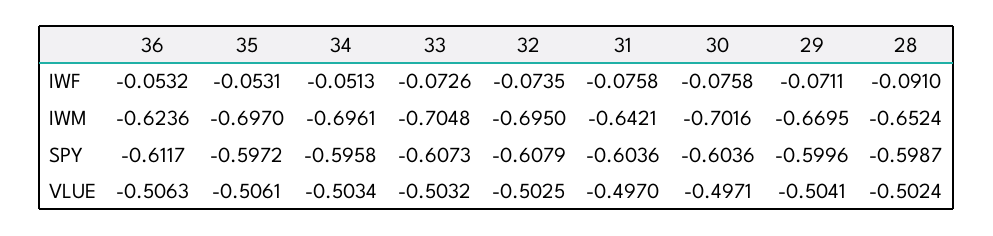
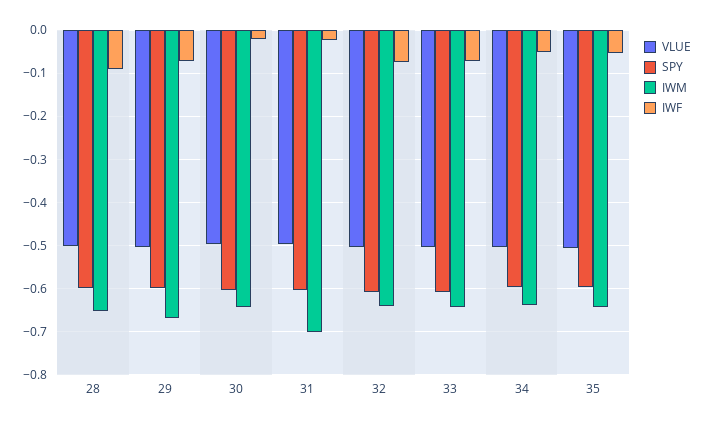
  {
    "IWF": {
-     "36": -0.0532,
      "35": -0.0531,
      "34": -0.0513,
      "33": -0.0726,
      "32": -0.0735,
-     "31": -0.0758,
+     "31": -0.02,
-     "30": -0.0758,
+     "30": -0.02,
      "29": -0.0711,
      "28": -0.091
    },
    "IWM": {
-     "36": -0.6236,
-     "35": -0.697,
+     "35": -0.64,
-     "34": -0.6961,
+     "34": -0.64,
-     "33": -0.7048,
+     "33": -0.64,
-     "32": -0.695,
+     "32": -0.64,
-     "31": -0.6421,
+     "31": -0.7,
-     "30": -0.7016,
+     "30": -0.64,
      "29": -0.6695,
      "28": -0.6524
    },
    "SPY": {
-     "36": -0.6117,
      "35": -0.5972,
      "34": -0.5958,
      "33": -0.6073,
      "32": -0.6079,
      "31": -0.6036,
      "30": -0.6036,
      "29": -0.5996,
      "28": -0.5987
    },
    "VLUE": {
-     "36": -0.5063,
      "35": -0.5061,
      "34": -0.5034,
      "33": -0.5032,
      "32": -0.5025,
      "31": -0.497,
      "30": -0.4971,
      "29": -0.5041,
      "28": -0.5024
    }
  }

